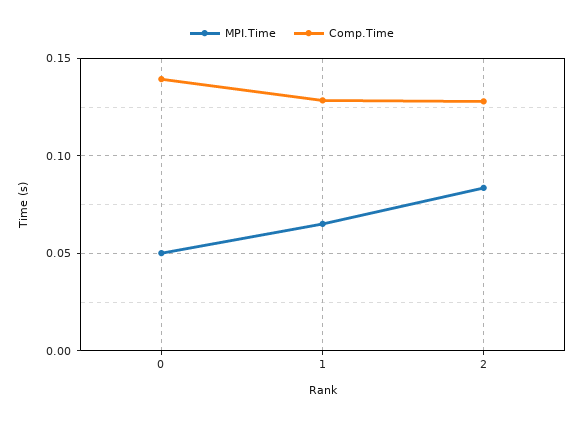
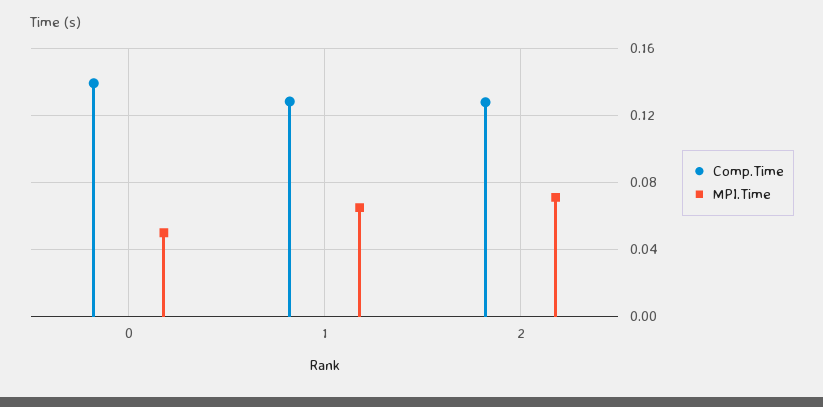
  {
    "MPI.Time": {
      "0": 0.05,
      "1": 0.065,
-     "2": 0.085
+     "2": 0.07
    },
    "Comp.Time": {
      "0": 0.14,
      "1": 0.13,
      "2": 0.13
    }
  }

